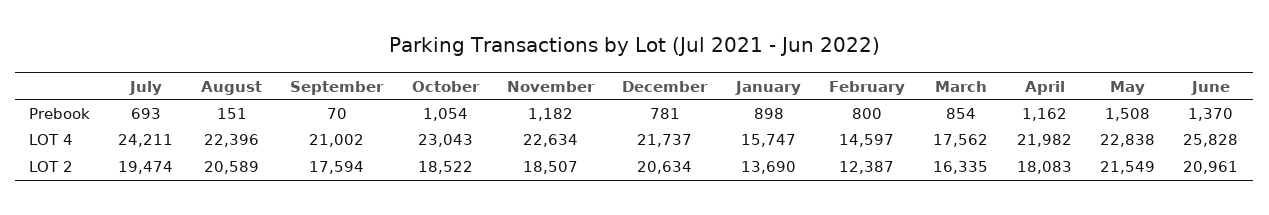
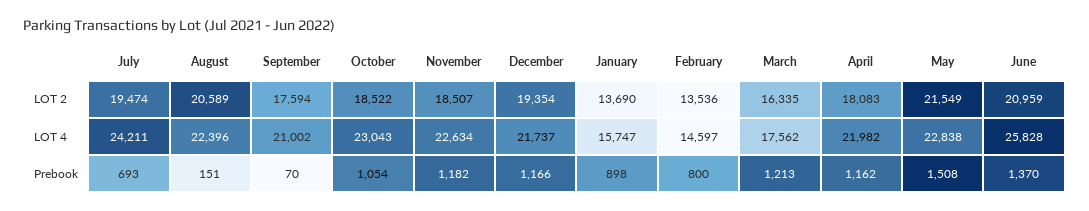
  {
    "July": {
      "Prebook": 693,
      "LOT 4": 24211,
      "LOT 2": 19474
    },
    "August": {
      "Prebook": 151,
      "LOT 4": 22396,
      "LOT 2": 20589
    },
    "September": {
      "Prebook": 70,
      "LOT 4": 21002,
      "LOT 2": 17594
    },
    "October": {
      "Prebook": 1054,
      "LOT 4": 23043,
      "LOT 2": 18522
    },
    "November": {
      "Prebook": 1182,
      "LOT 4": 22634,
      "LOT 2": 18507
    },
    "December": {
-     "Prebook": 781,
+     "Prebook": 1166,
      "LOT 4": 21737,
-     "LOT 2": 20634
+     "LOT 2": 19354
    },
    "January": {
      "Prebook": 898,
      "LOT 4": 15747,
      "LOT 2": 13690
    },
    "February": {
      "Prebook": 800,
      "LOT 4": 14597,
-     "LOT 2": 12387
+     "LOT 2": 13536
    },
    "March": {
-     "Prebook": 854,
+     "Prebook": 1213,
      "LOT 4": 17562,
      "LOT 2": 16335
    },
    "April": {
      "Prebook": 1162,
      "LOT 4": 21982,
      "LOT 2": 18083
    },
    "May": {
      "Prebook": 1508,
      "LOT 4": 22838,
      "LOT 2": 21549
    },
    "June": {
      "Prebook": 1370,
      "LOT 4": 25828,
-     "LOT 2": 20961
+     "LOT 2": 20959
    }
  }

